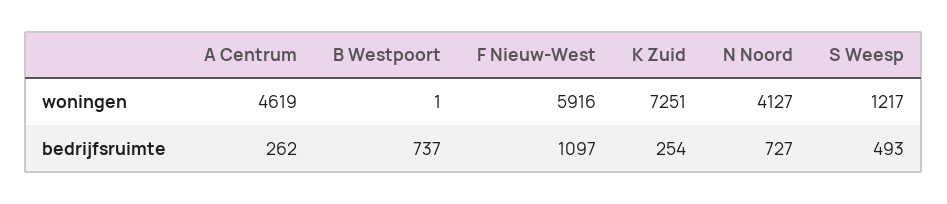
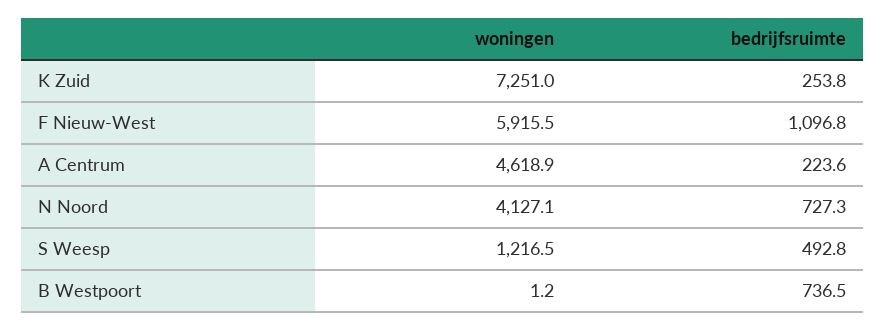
  {
    "A Centrum": {
      "woningen": 4618.9,
-     "bedrijfsruimte": 262
+     "bedrijfsruimte": 223.6
    },
    "B Westpoort": {
      "woningen": 1.2,
      "bedrijfsruimte": 736.5
    },
    "F Nieuw-West": {
      "woningen": 5915.5,
      "bedrijfsruimte": 1096.8
    },
    "K Zuid": {
      "woningen": 7251,
      "bedrijfsruimte": 253.8
    },
    "N Noord": {
      "woningen": 4127.1,
      "bedrijfsruimte": 727.3
    },
    "S Weesp": {
      "woningen": 1216.5,
      "bedrijfsruimte": 492.8
    }
  }

